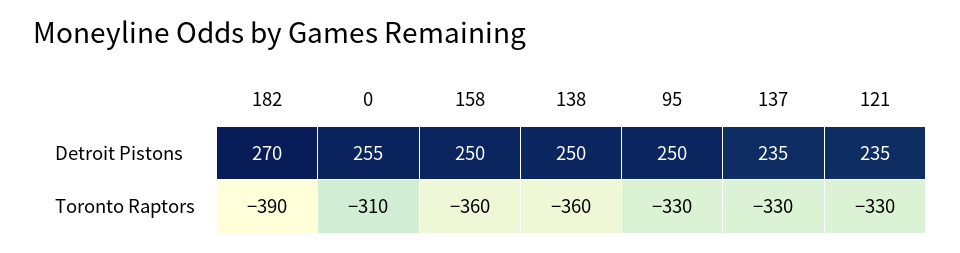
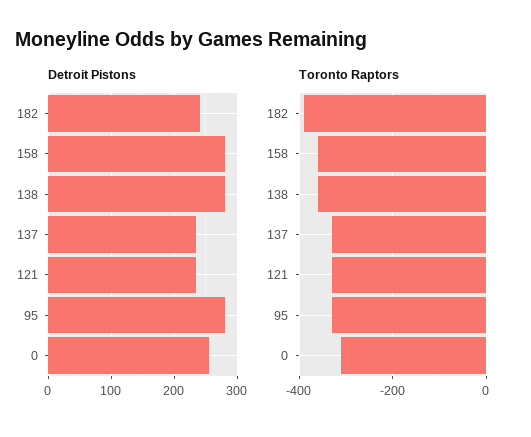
  {
    "Detroit Pistons": {
-     "182": 270,
+     "182": 240,
      "0": 255,
-     "158": 250,
+     "158": 280,
-     "138": 250,
+     "138": 280,
-     "95": 250,
+     "95": 280,
      "137": 235,
      "121": 235
    },
    "Toronto Raptors": {
      "182": -390,
      "0": -310,
      "158": -360,
      "138": -360,
      "95": -330,
      "137": -330,
      "121": -330
    }
  }

